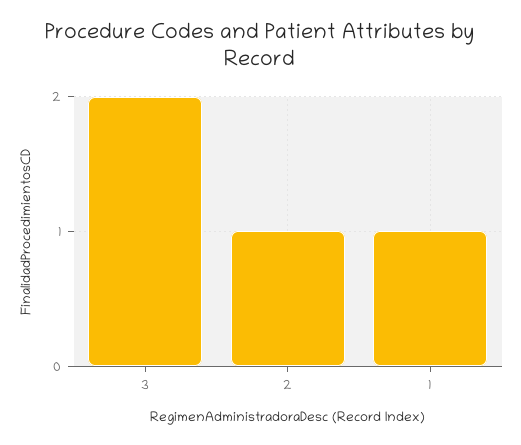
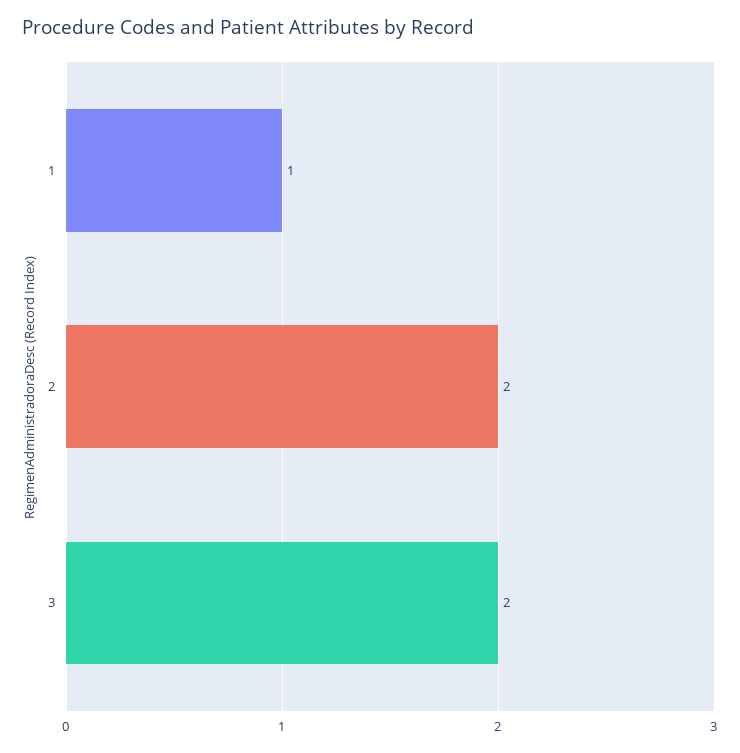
  {
    "3": 2,
-   "2": 1,
+   "2": 2,
    "1": 1
  }

